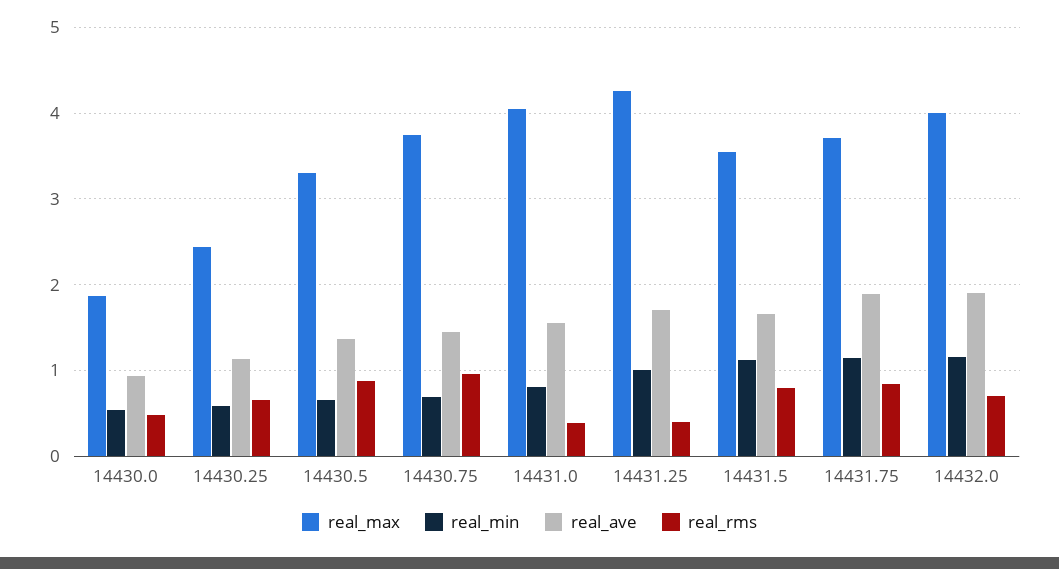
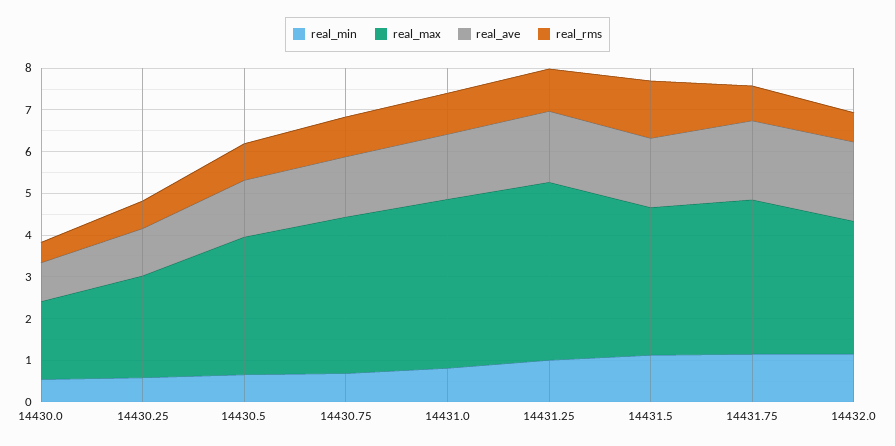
  {
    "real_max": {
      "14430.0": 1.9,
      "14430.25": 2.4,
      "14430.5": 3.3,
      "14430.75": 3.8,
      "14431.0": 4.1,
      "14431.25": 4.3,
      "14431.5": 3.5,
      "14431.75": 3.7,
-     "14432.0": 4
+     "14432.0": 3.2
    },
    "real_min": {
      "14430.0": 0.5,
      "14430.25": 0.6,
      "14430.5": 0.7,
      "14430.75": 0.7,
      "14431.0": 0.8,
      "14431.25": 1,
      "14431.5": 1.1,
      "14431.75": 1.1,
      "14432.0": 1.2
    },
    "real_ave": {
      "14430.0": 0.9,
      "14430.25": 1.1,
      "14430.5": 1.4,
      "14430.75": 1.4,
      "14431.0": 1.6,
      "14431.25": 1.7,
      "14431.5": 1.7,
      "14431.75": 1.9,
      "14432.0": 1.9
    },
    "real_rms": {
      "14430.0": 0.5,
      "14430.25": 0.7,
      "14430.5": 0.9,
      "14430.75": 1,
-     "14431.0": 0.4,
+     "14431.0": 1,
-     "14431.25": 0.4,
+     "14431.25": 1,
-     "14431.5": 0.8,
+     "14431.5": 1.4,
      "14431.75": 0.8,
      "14432.0": 0.7
    }
  }

